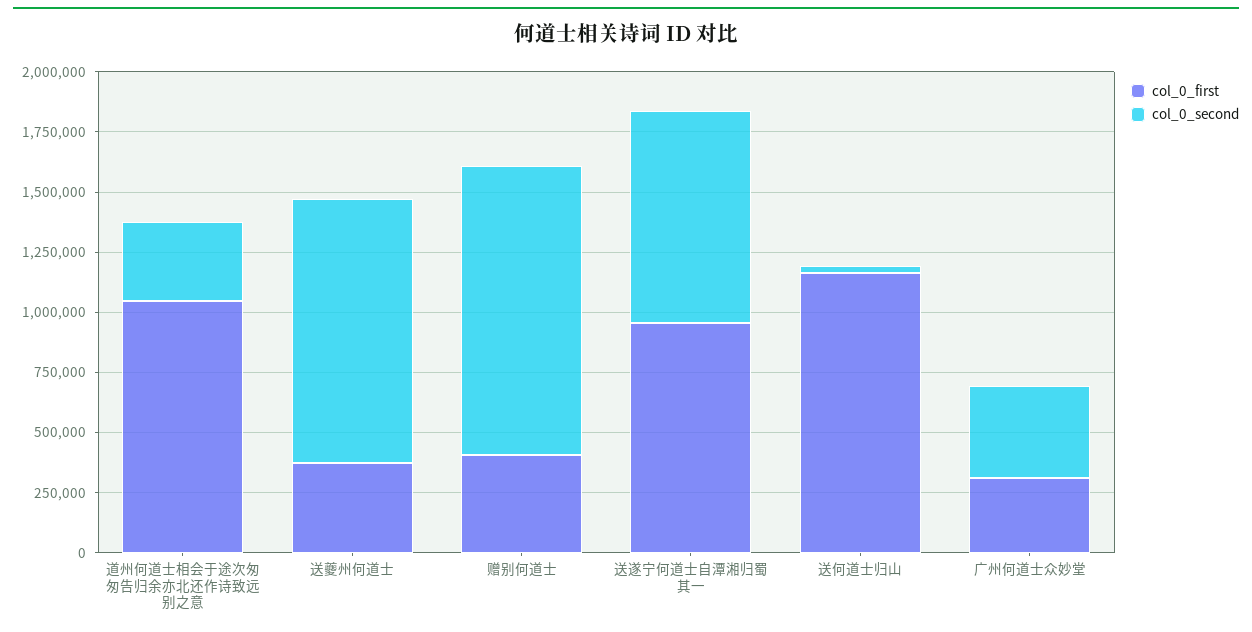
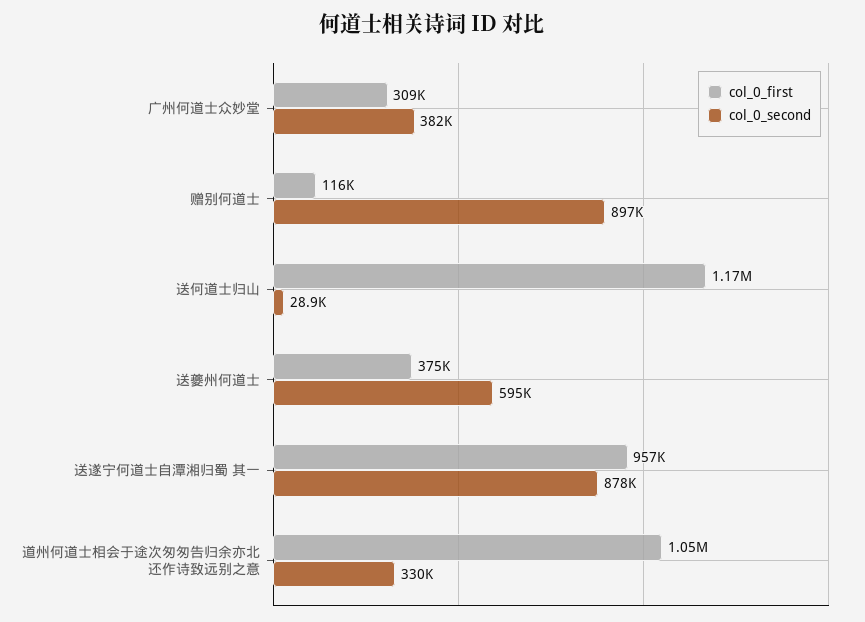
  {
    "col_0_first": {
      "道州何道士相会于途次匆匆告归余亦北还作诗致远别之意": 1050000,
      "送夔州何道士": 375000,
-     "赠别何道士": 400000,
+     "赠别何道士": 116000,
      "送遂宁何道士自潭湘归蜀 其一": 957000,
      "送何道士归山": 1170000,
      "广州何道士众妙堂": 309000
    },
    "col_0_second": {
      "道州何道士相会于途次匆匆告归余亦北还作诗致远别之意": 330000,
-     "送夔州何道士": 1100000,
+     "送夔州何道士": 595000,
-     "赠别何道士": 1200000,
+     "赠别何道士": 897000,
      "送遂宁何道士自潭湘归蜀 其一": 878000,
      "送何道士归山": 28900,
      "广州何道士众妙堂": 382000
    }
  }

